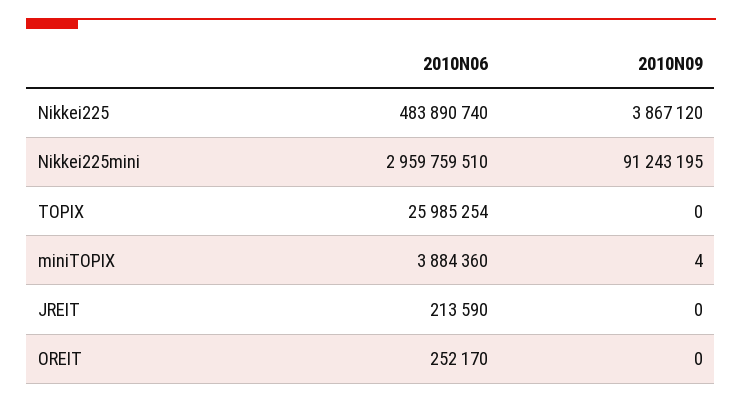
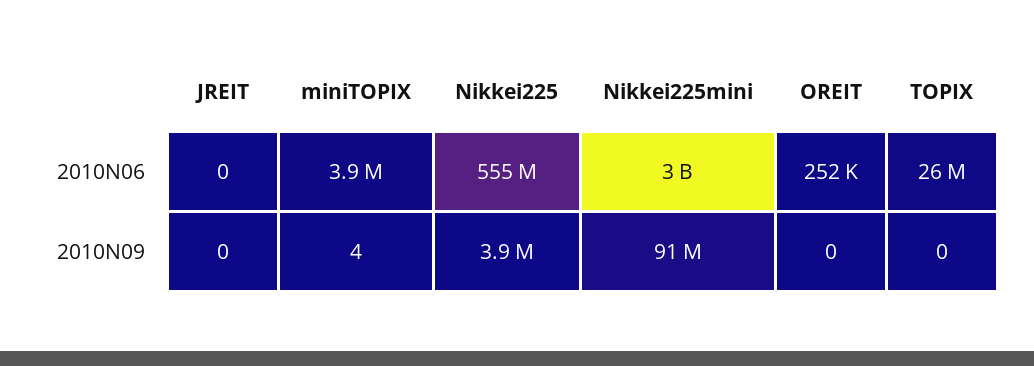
  {
    "2010N06": {
-     "Nikkei225": 483890740,
+     "Nikkei225": 555000000,
      "Nikkei225mini": 2959759510,
      "TOPIX": 25985254,
      "miniTOPIX": 3884360,
-     "JREIT": 213590,
+     "JREIT": 0,
      "OREIT": 252170
    },
    "2010N09": {
      "Nikkei225": 3867120,
      "Nikkei225mini": 91243195,
      "TOPIX": 0,
      "miniTOPIX": 4,
      "JREIT": 0,
      "OREIT": 0
    }
  }

